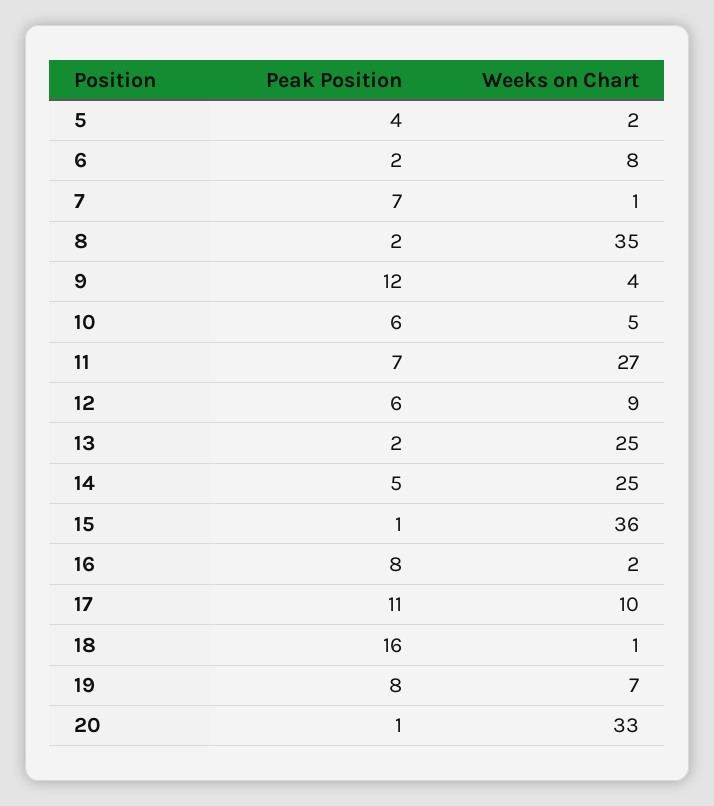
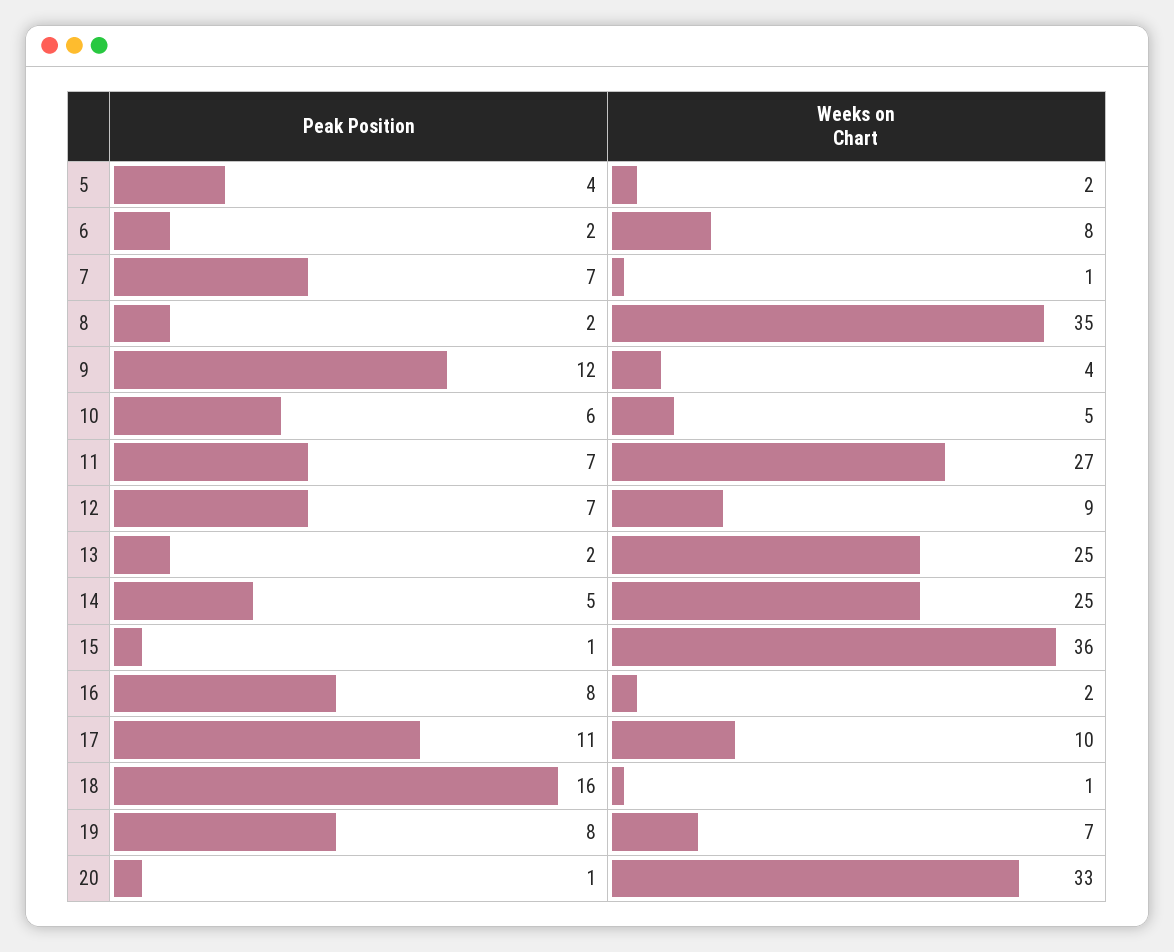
  {
    "Peak Position": {
      "5": 4,
      "6": 2,
      "7": 7,
      "8": 2,
      "9": 12,
      "10": 6,
      "11": 7,
-     "12": 6,
+     "12": 7,
      "13": 2,
      "14": 5,
      "15": 1,
      "16": 8,
      "17": 11,
      "18": 16,
      "19": 8,
      "20": 1
    },
    "Weeks on Chart": {
      "5": 2,
      "6": 8,
      "7": 1,
      "8": 35,
      "9": 4,
      "10": 5,
      "11": 27,
      "12": 9,
      "13": 25,
      "14": 25,
      "15": 36,
      "16": 2,
      "17": 10,
      "18": 1,
      "19": 7,
      "20": 33
    }
  }

